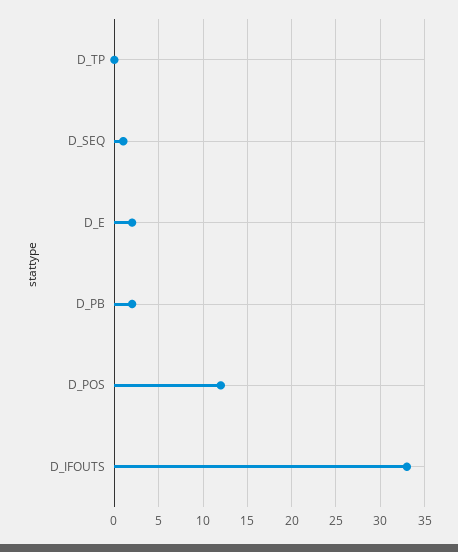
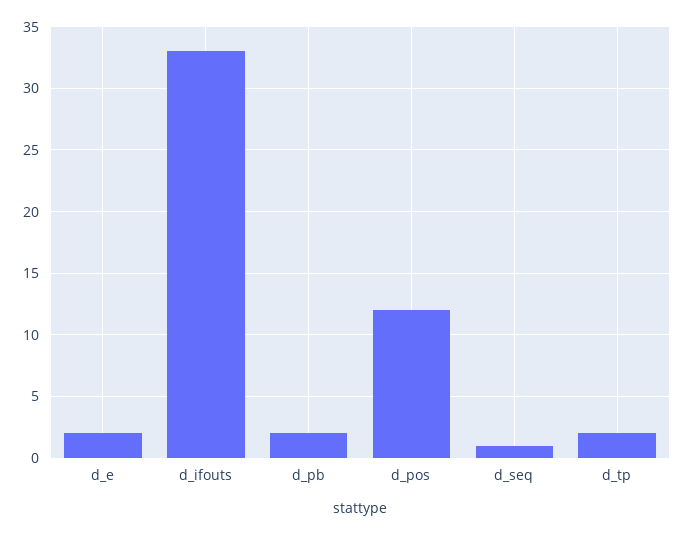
  {
-   "D_TP": 0,
+   "D_TP": 2,
    "D_SEQ": 1,
    "D_E": 2,
    "D_PB": 2,
    "D_POS": 12,
    "D_IFOUTS": 33
  }

